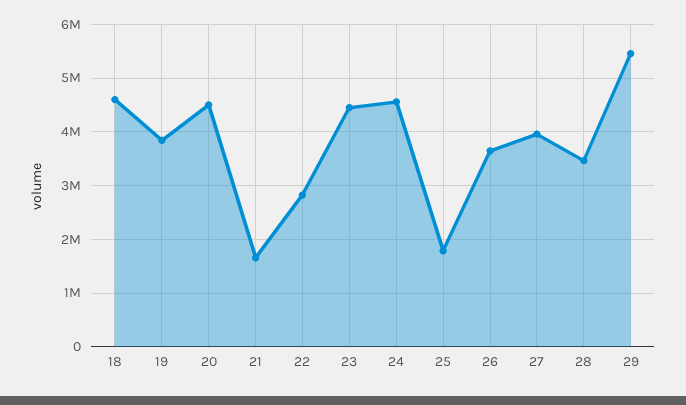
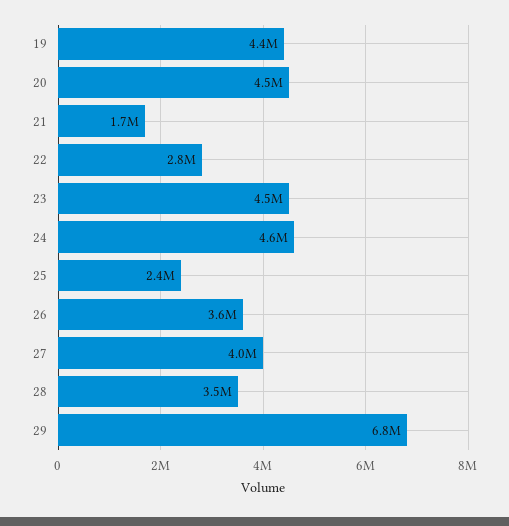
  {
-   "18": 4600000,
-   "19": 3800000,
+   "19": 4400000,
    "20": 4500000,
    "21": 1700000,
    "22": 2800000,
    "23": 4500000,
    "24": 4600000,
-   "25": 1800000,
+   "25": 2400000,
    "26": 3600000,
    "27": 4000000,
    "28": 3500000,
-   "29": 5400000
+   "29": 6800000
  }

